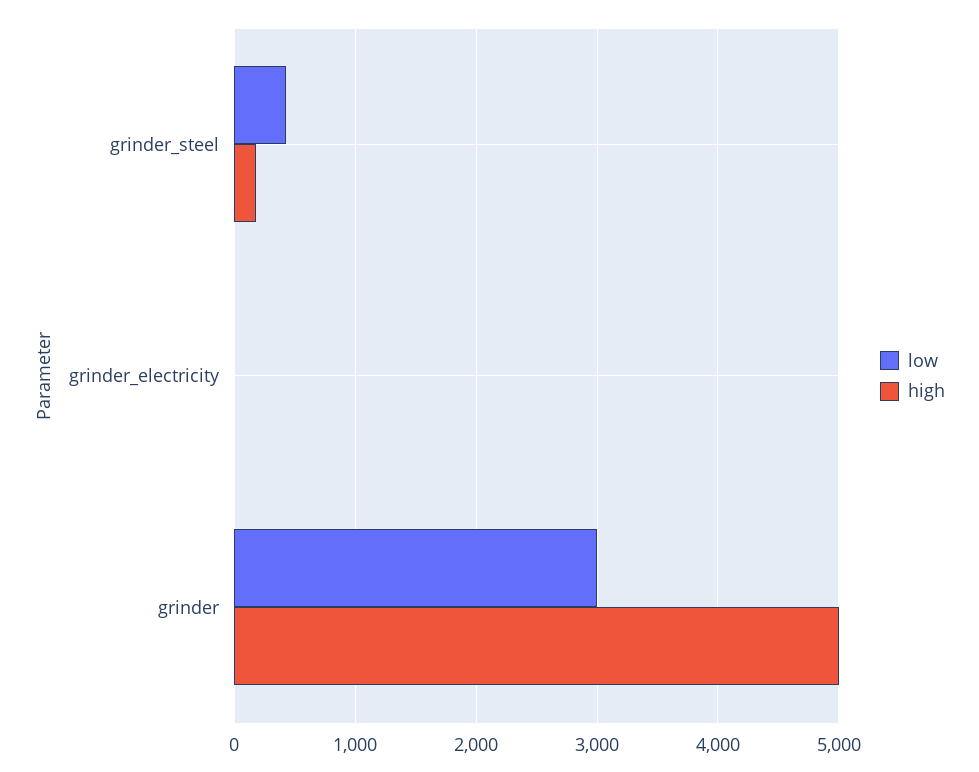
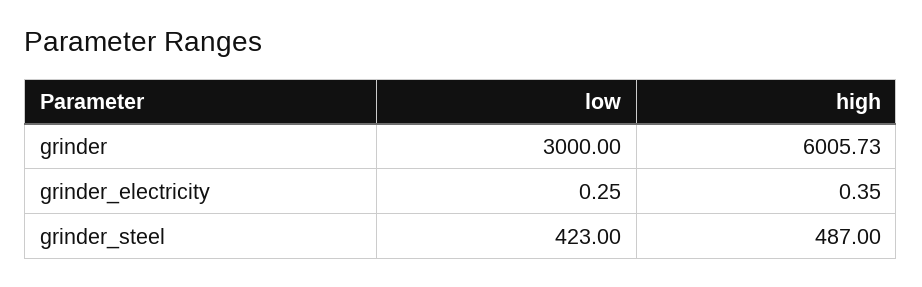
  {
    "low": {
      "grinder_steel": 423,
      "grinder_electricity": 0.25,
      "grinder": 3000
    },
    "high": {
-     "grinder_steel": 200,
+     "grinder_steel": 487,
      "grinder_electricity": 0.35,
-     "grinder": 5000
+     "grinder": 6005.73
    }
  }

